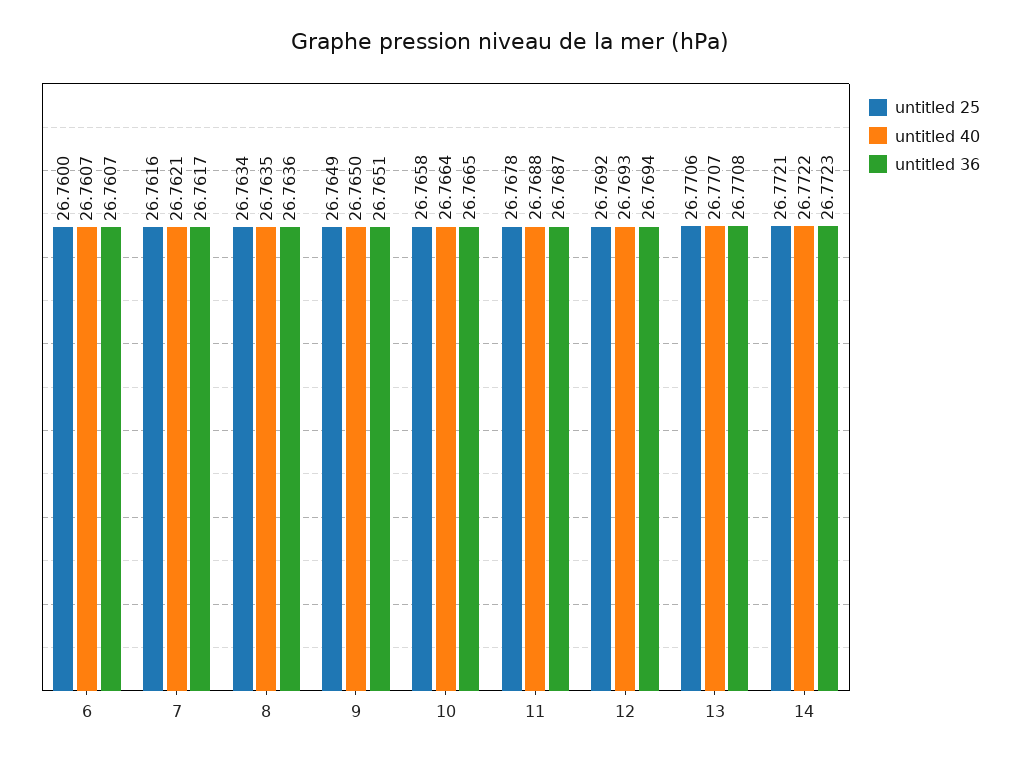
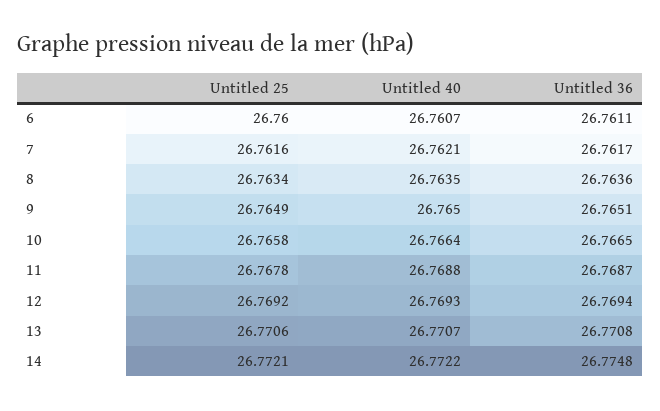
  {
    "untitled 25": {
      "6": 26.76,
      "7": 26.7616,
      "8": 26.7634,
      "9": 26.7649,
      "10": 26.7658,
      "11": 26.7678,
      "12": 26.7692,
      "13": 26.7706,
      "14": 26.7721
    },
    "untitled 40": {
      "6": 26.7607,
      "7": 26.7621,
      "8": 26.7635,
      "9": 26.765,
      "10": 26.7664,
      "11": 26.7688,
      "12": 26.7693,
      "13": 26.7707,
      "14": 26.7722
    },
    "untitled 36": {
-     "6": 26.7607,
+     "6": 26.7611,
      "7": 26.7617,
      "8": 26.7636,
      "9": 26.7651,
      "10": 26.7665,
      "11": 26.7687,
      "12": 26.7694,
      "13": 26.7708,
-     "14": 26.7723
+     "14": 26.7748
    }
  }

